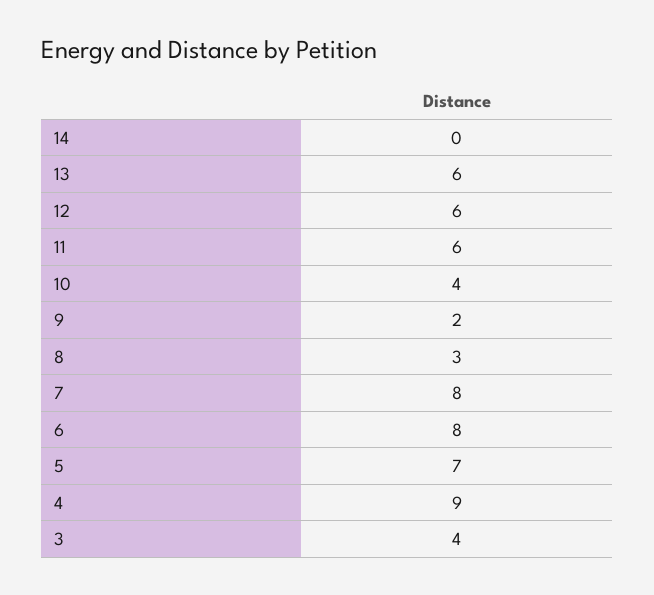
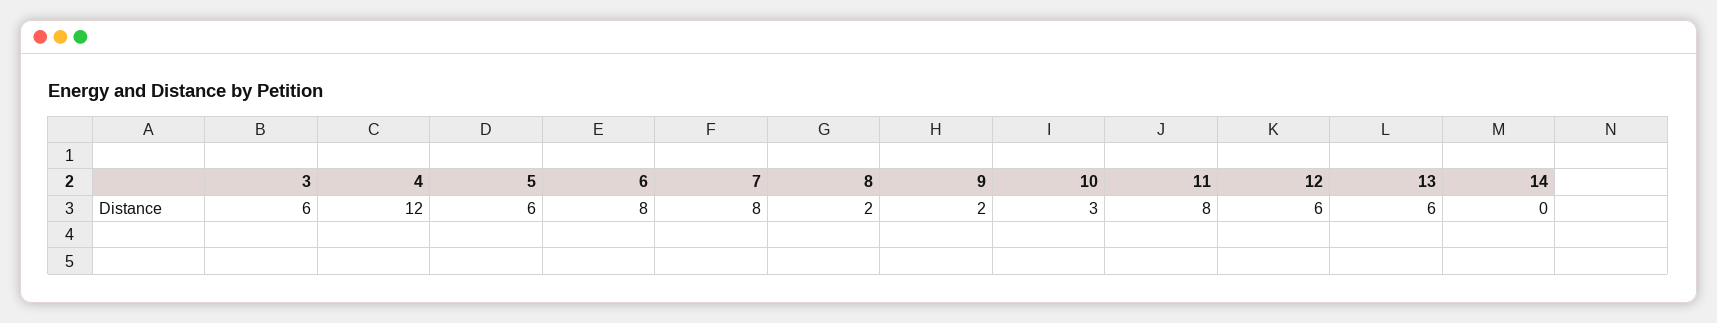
  {
    "14": 0,
    "13": 6,
    "12": 6,
-   "11": 6,
+   "11": 8,
-   "10": 4,
+   "10": 3,
    "9": 2,
-   "8": 3,
+   "8": 2,
    "7": 8,
    "6": 8,
-   "5": 7,
+   "5": 6,
-   "4": 9,
+   "4": 12,
-   "3": 4
+   "3": 6
  }

